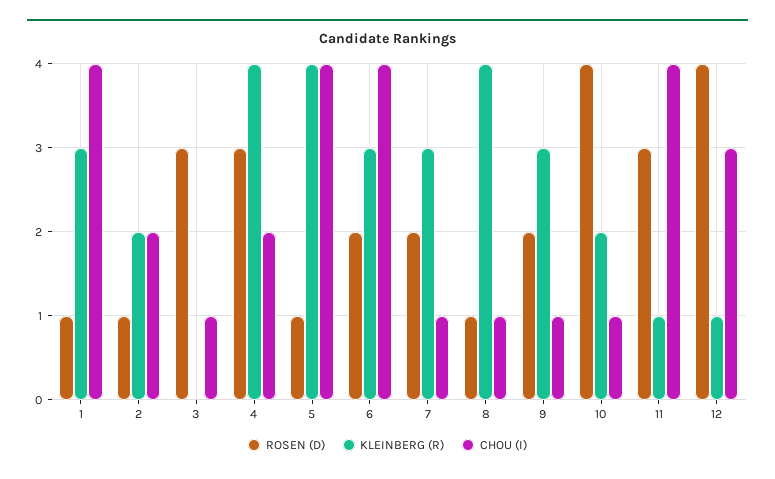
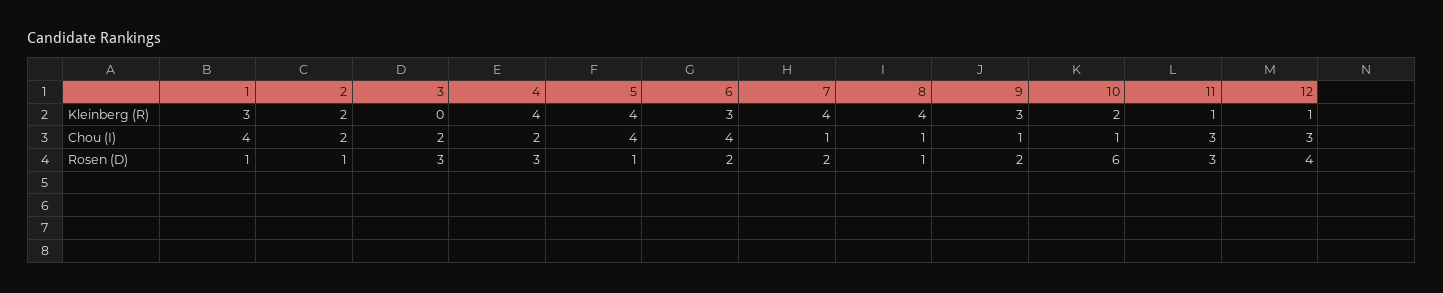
  {
    "ROSEN (D)": {
      "1": 1,
      "2": 1,
      "3": 3,
      "4": 3,
      "5": 1,
      "6": 2,
      "7": 2,
      "8": 1,
      "9": 2,
-     "10": 4,
+     "10": 6,
      "11": 3,
      "12": 4
    },
    "KLEINBERG (R)": {
      "1": 3,
      "2": 2,
      "3": 0,
      "4": 4,
      "5": 4,
      "6": 3,
-     "7": 3,
+     "7": 4,
      "8": 4,
      "9": 3,
      "10": 2,
      "11": 1,
      "12": 1
    },
    "CHOU (I)": {
      "1": 4,
      "2": 2,
-     "3": 1,
+     "3": 2,
      "4": 2,
      "5": 4,
      "6": 4,
      "7": 1,
      "8": 1,
      "9": 1,
      "10": 1,
-     "11": 4,
+     "11": 3,
      "12": 3
    }
  }

